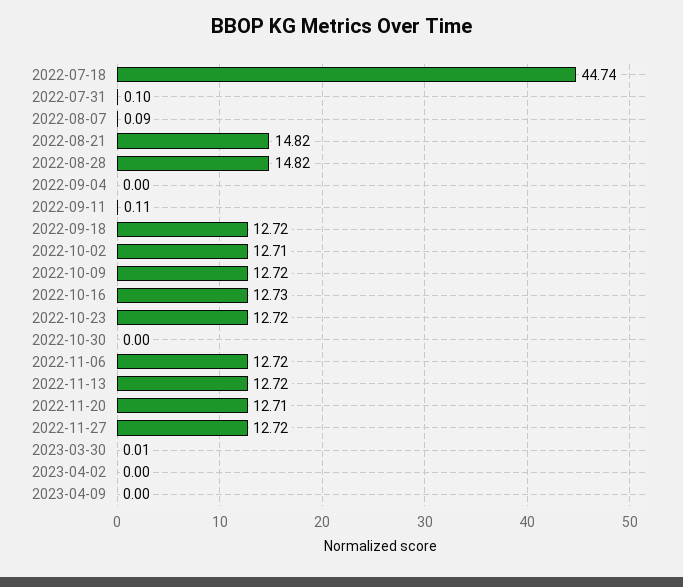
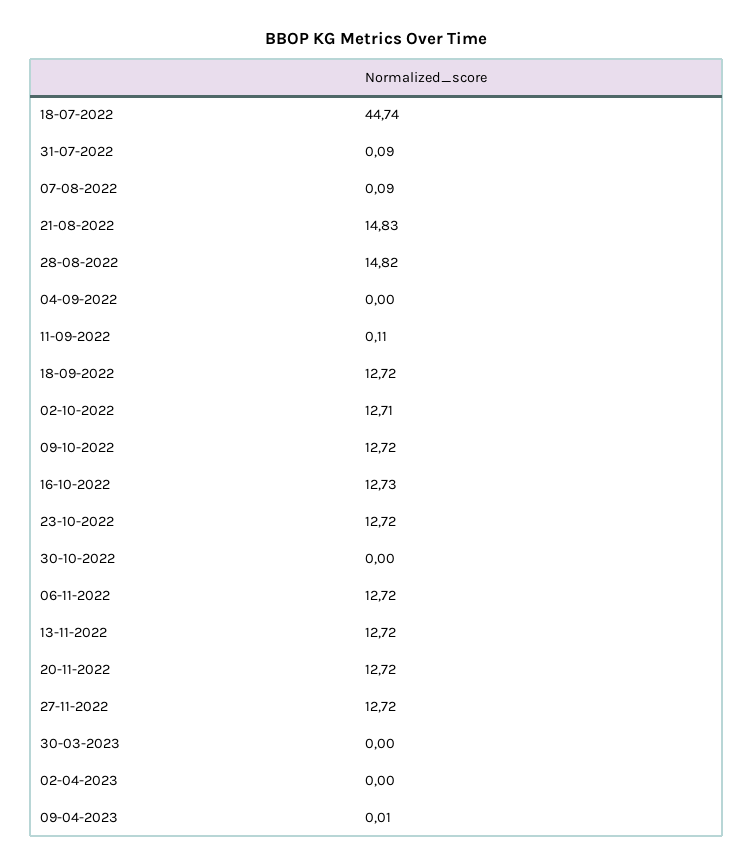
  {
    "2022-07-18": 44.74,
-   "2022-07-31": 0.1,
+   "2022-07-31": 0.09,
    "2022-08-07": 0.09,
-   "2022-08-21": 14.82,
+   "2022-08-21": 14.83,
    "2022-08-28": 14.82,
    "2022-09-04": 0,
    "2022-09-11": 0.11,
    "2022-09-18": 12.72,
    "2022-10-02": 12.71,
    "2022-10-09": 12.72,
    "2022-10-16": 12.73,
    "2022-10-23": 12.72,
    "2022-10-30": 0,
    "2022-11-06": 12.72,
    "2022-11-13": 12.72,
-   "2022-11-20": 12.71,
+   "2022-11-20": 12.72,
    "2022-11-27": 12.72,
-   "2023-03-30": 0.01,
+   "2023-03-30": 0,
    "2023-04-02": 0,
-   "2023-04-09": 0
+   "2023-04-09": 0.01
  }

